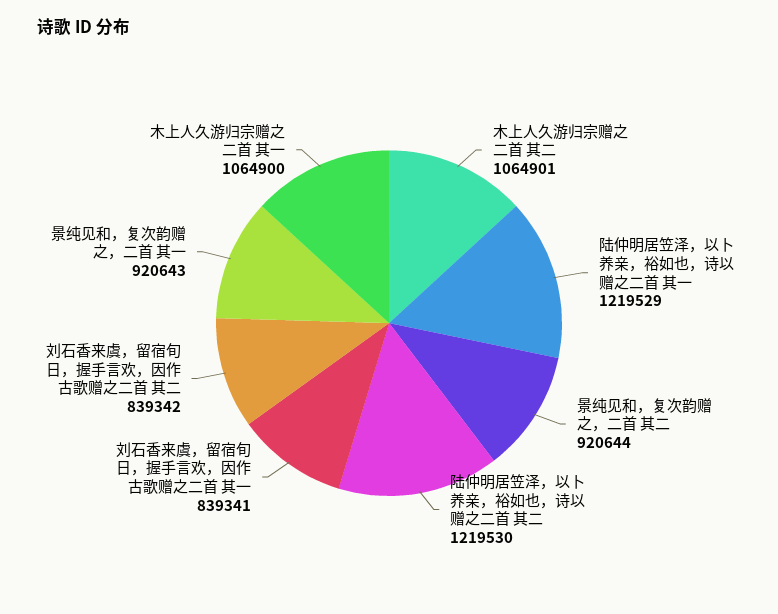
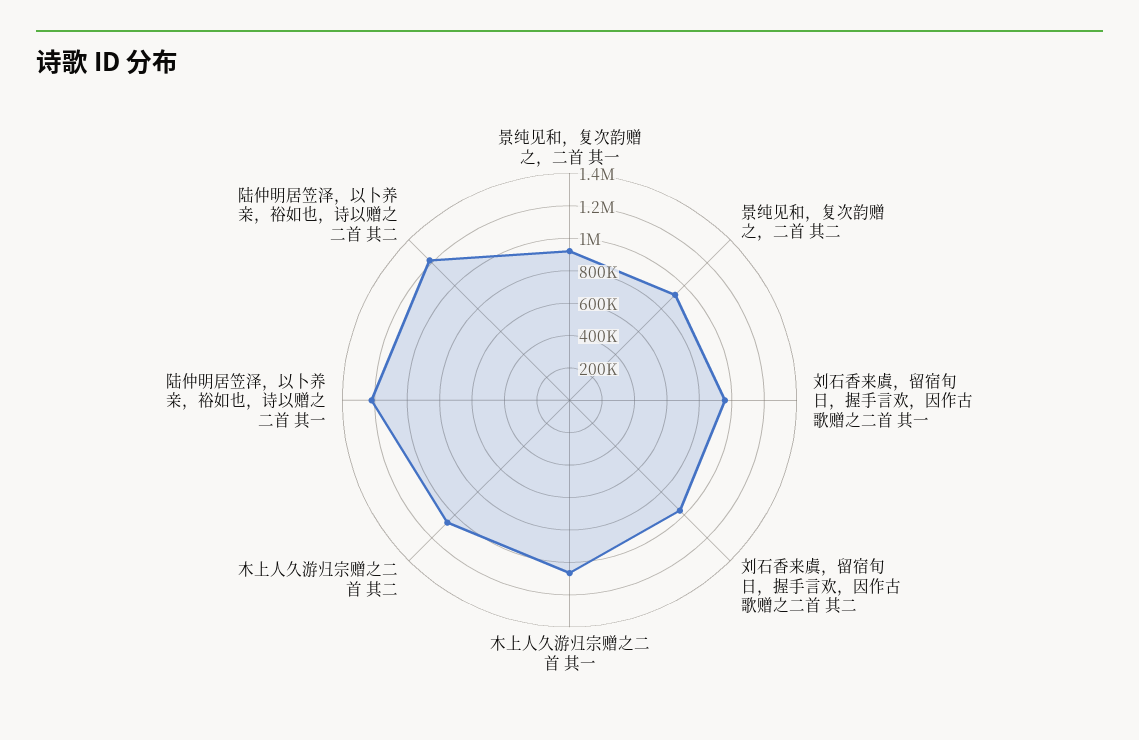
  {
    "木上人久游归宗赠之二首 其二": 1064901,
    "陆仲明居笠泽，以卜养亲，裕如也，诗以赠之二首 其一": 1219529,
    "景纯见和，复次韵赠之，二首 其二": 920644,
    "陆仲明居笠泽，以卜养亲，裕如也，诗以赠之二首 其二": 1219530,
-   "刘石香来虞，留宿旬日，握手言欢，因作古歌赠之二首 其一": 839341,
+   "刘石香来虞，留宿旬日，握手言欢，因作古歌赠之二首 其一": 950000,
-   "刘石香来虞，留宿旬日，握手言欢，因作古歌赠之二首 其二": 839342,
+   "刘石香来虞，留宿旬日，握手言欢，因作古歌赠之二首 其二": 950000,
    "景纯见和，复次韵赠之，二首 其一": 920643,
    "木上人久游归宗赠之二首 其一": 1064900
  }

